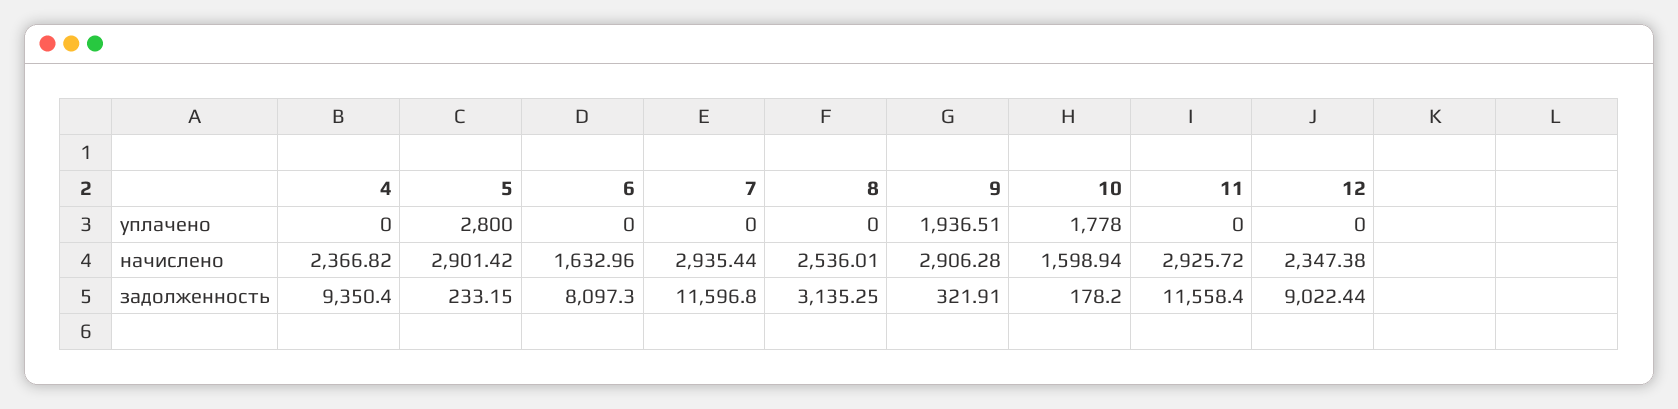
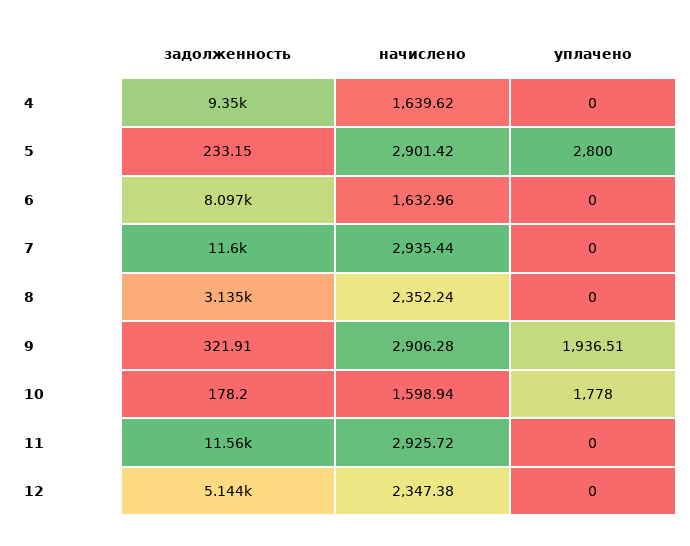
  {
    "4": {
      "уплачено": 0,
-     "начислено": 2366.82,
+     "начислено": 1639.62,
      "задолженность": 9350.4
    },
    "5": {
      "уплачено": 2800,
      "начислено": 2901.42,
      "задолженность": 233.15
    },
    "6": {
      "уплачено": 0,
      "начислено": 1632.96,
      "задолженность": 8097.3
    },
    "7": {
      "уплачено": 0,
      "начислено": 2935.44,
      "задолженность": 11596.8
    },
    "8": {
      "уплачено": 0,
-     "начислено": 2536.01,
+     "начислено": 2352.24,
      "задолженность": 3135.25
    },
    "9": {
      "уплачено": 1936.51,
      "начислено": 2906.28,
      "задолженность": 321.91
    },
    "10": {
      "уплачено": 1778,
      "начислено": 1598.94,
      "задолженность": 178.2
    },
    "11": {
      "уплачено": 0,
      "начислено": 2925.72,
      "задолженность": 11558.4
    },
    "12": {
      "уплачено": 0,
      "начислено": 2347.38,
-     "задолженность": 9022.44
+     "задолженность": 5144
    }
  }

